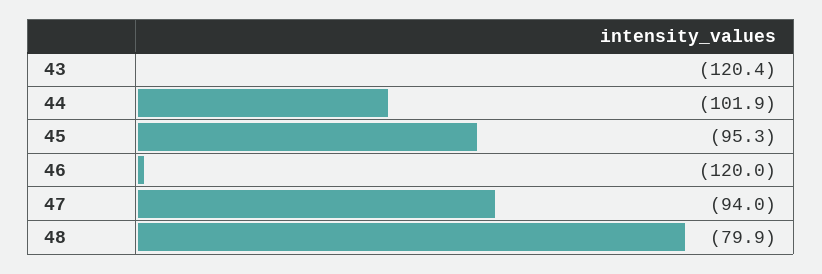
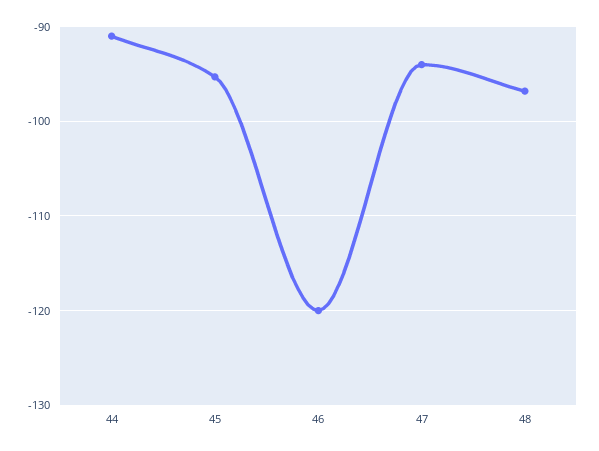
  {
-   "43": -120.4,
-   "44": -101.9,
+   "44": -91,
    "45": -95.3,
    "46": -120,
    "47": -94,
-   "48": -79.9
+   "48": -97
  }

